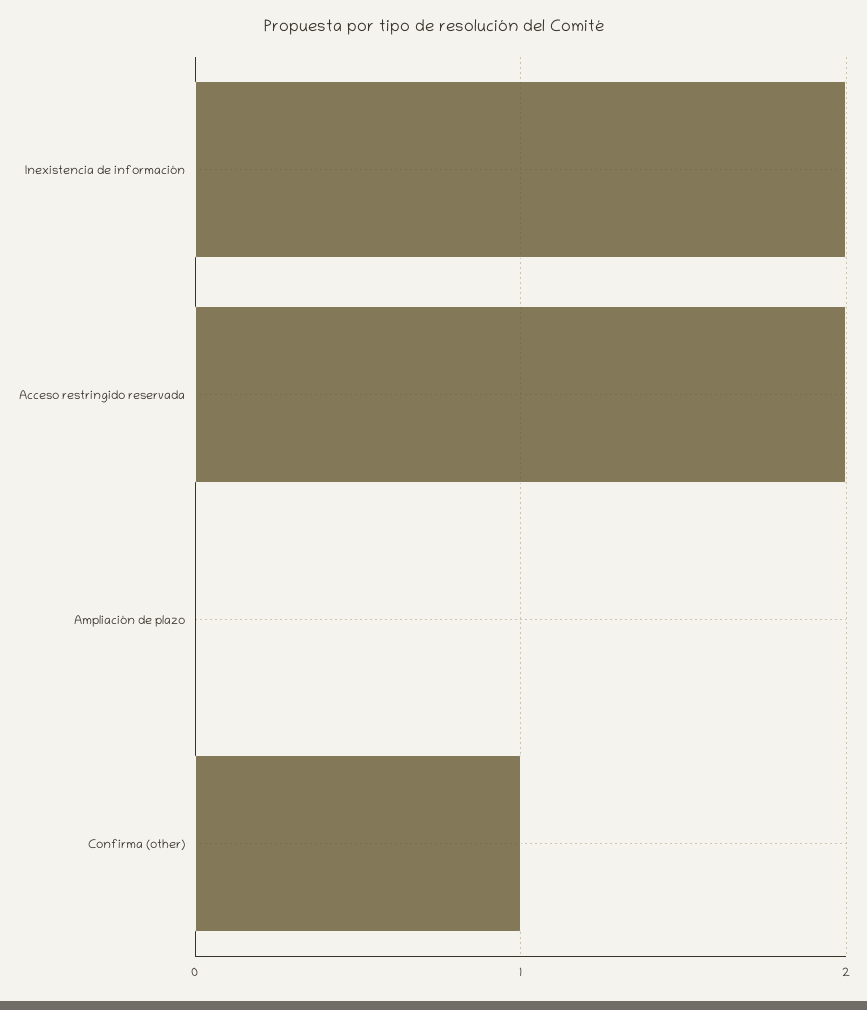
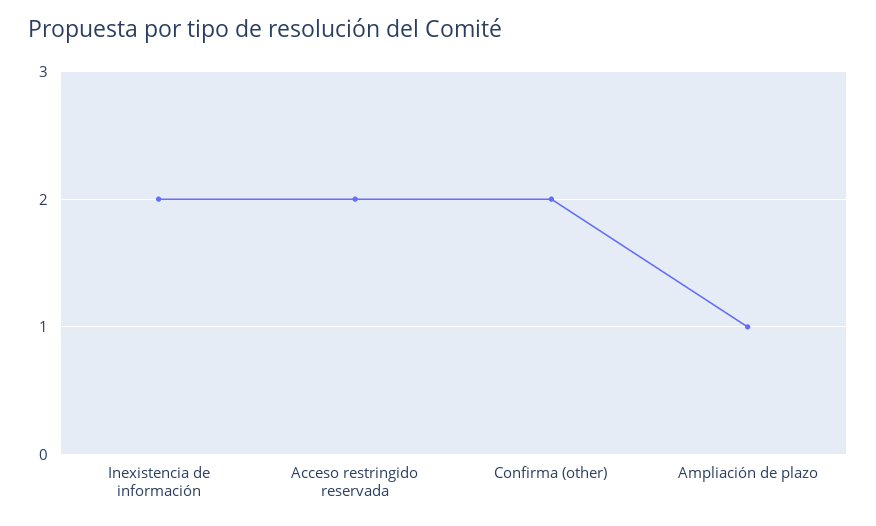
  {
    "Inexistencia de información": 2,
    "Acceso restringido reservada": 2,
-   "Ampliación de plazo": 0,
+   "Ampliación de plazo": 1,
-   "Confirma (other)": 1
+   "Confirma (other)": 2
  }

